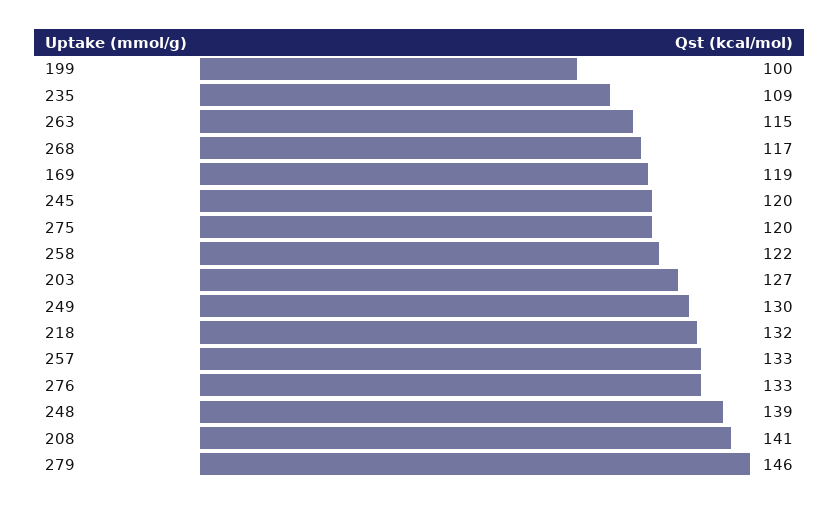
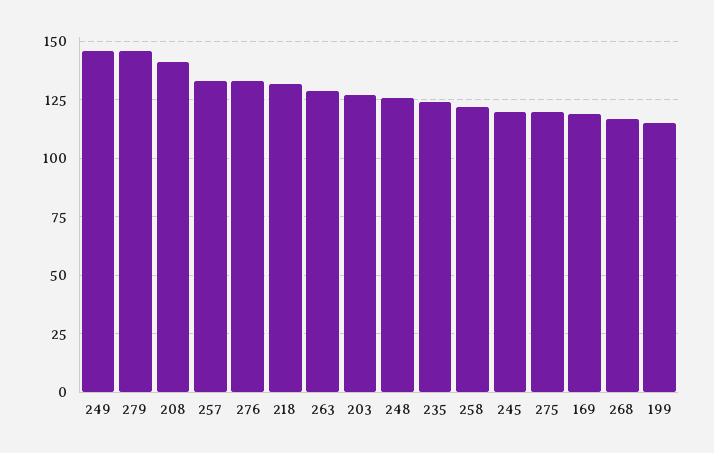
  {
-   "199": 100,
+   "199": 115,
-   "235": 109,
+   "235": 125,
-   "263": 115,
+   "263": 130,
    "268": 117,
    "169": 119,
    "245": 120,
    "275": 120,
    "258": 122,
    "203": 127,
-   "249": 130,
+   "249": 145,
    "218": 132,
    "257": 133,
    "276": 133,
-   "248": 139,
+   "248": 125,
    "208": 141,
    "279": 146
  }

